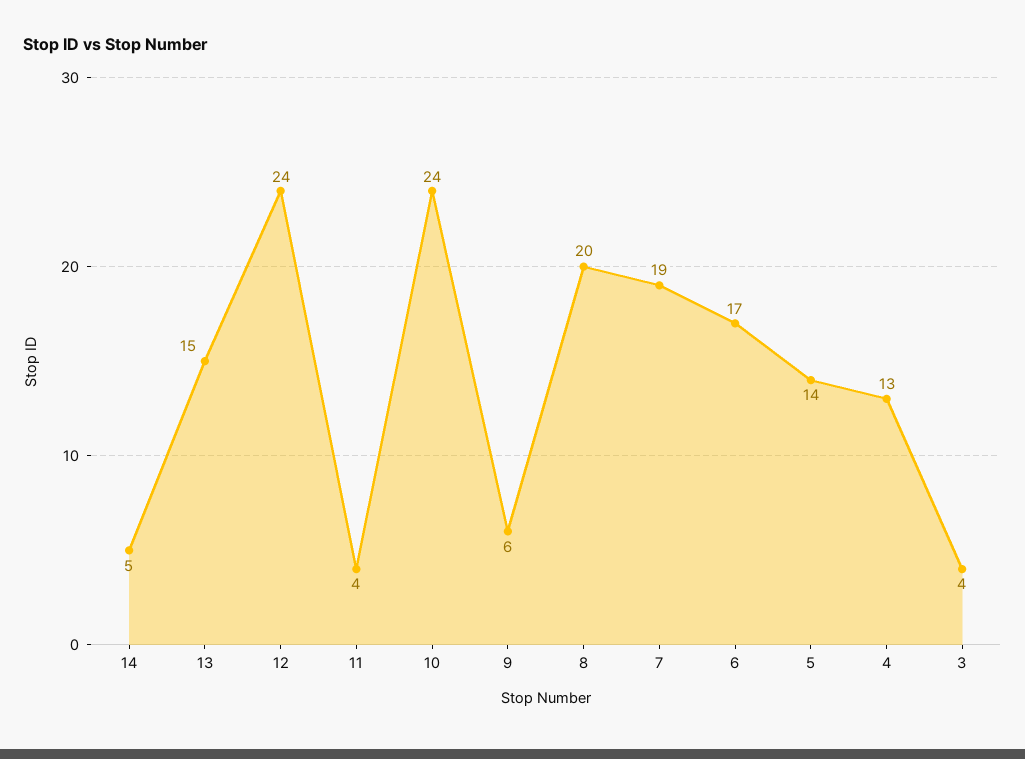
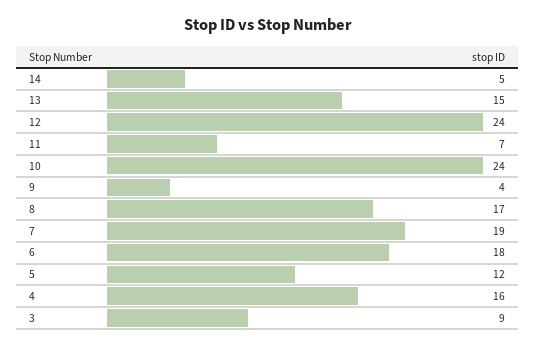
  {
    "14": 5,
    "13": 15,
    "12": 24,
-   "11": 4,
+   "11": 7,
    "10": 24,
-   "9": 6,
+   "9": 4,
-   "8": 20,
+   "8": 17,
    "7": 19,
-   "6": 17,
+   "6": 18,
-   "5": 14,
+   "5": 12,
-   "4": 13,
+   "4": 16,
-   "3": 4
+   "3": 9
  }

